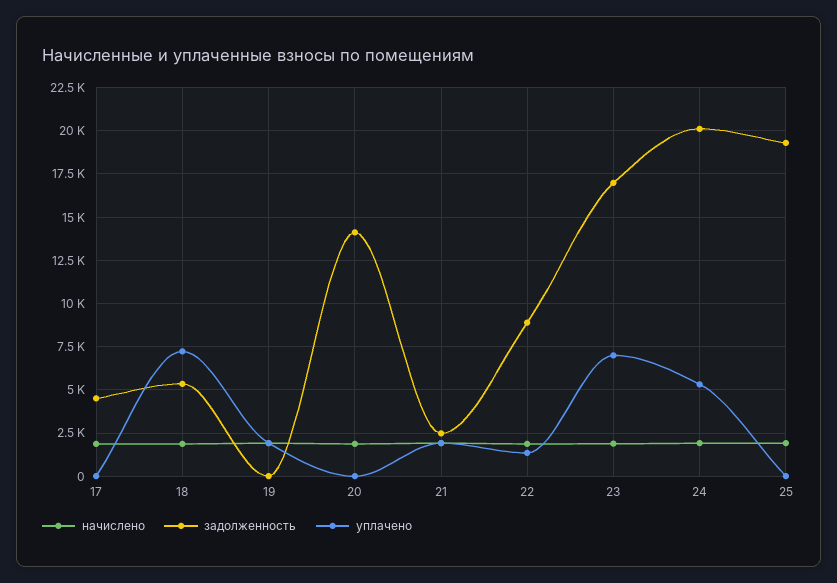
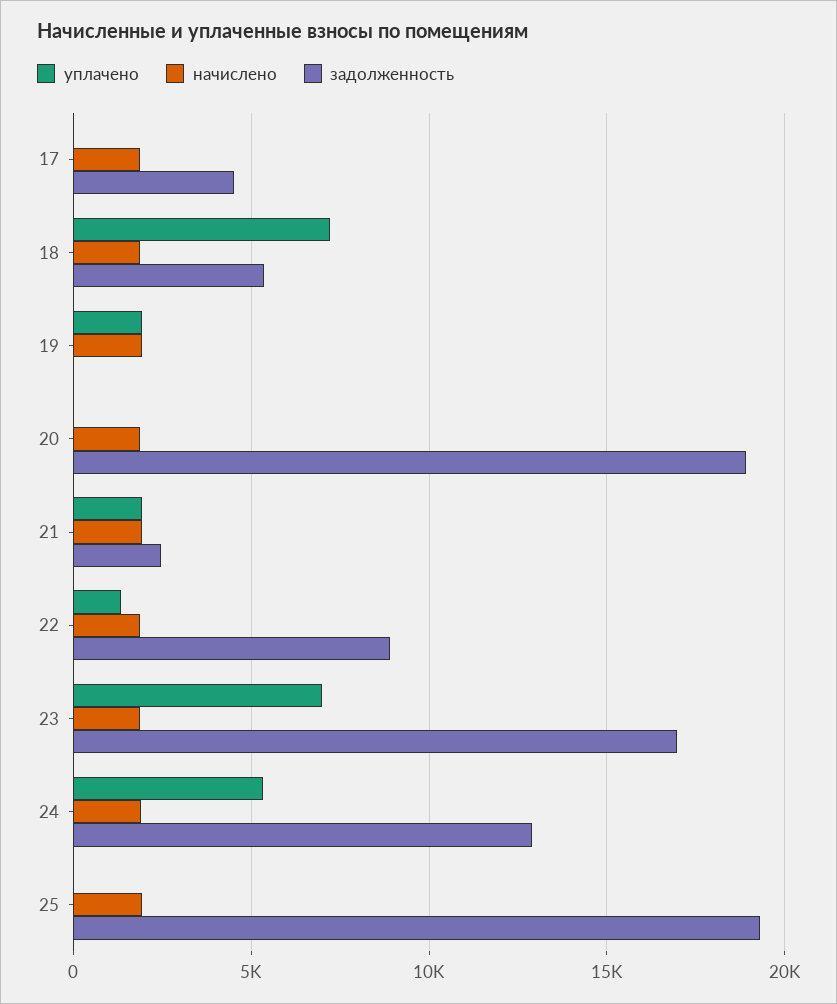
  {
    "начислено": {
      "17": 2000,
      "18": 2000,
      "19": 2000,
      "20": 2000,
      "21": 2000,
      "22": 2000,
      "23": 2000,
      "24": 2000,
      "25": 2000
    },
    "задолженность": {
      "17": 4500,
      "18": 5500,
      "19": 0,
-     "20": 14000,
+     "20": 19000,
      "21": 2500,
      "22": 9000,
      "23": 17000,
-     "24": 20000,
+     "24": 13000,
      "25": 19500
    },
    "уплачено": {
      "17": 0,
      "18": 7000,
      "19": 2000,
      "20": 0,
      "21": 2000,
      "22": 1500,
      "23": 7000,
      "24": 5500,
      "25": 0
    }
  }

